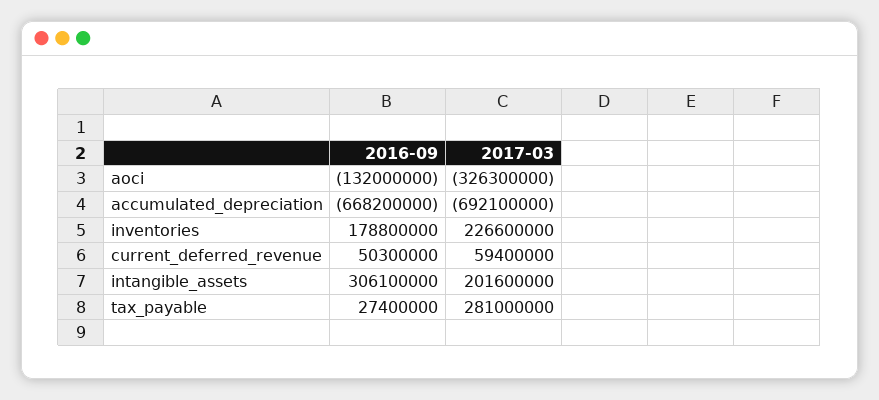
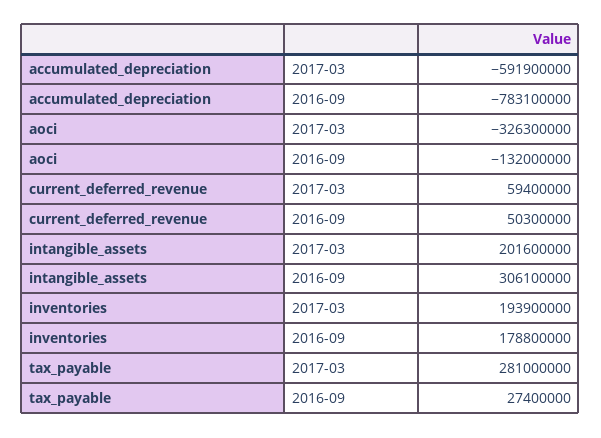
  {
    "2016-09": {
      "aoci": -132000000,
-     "accumulated_depreciation": -668200000,
+     "accumulated_depreciation": -783100000,
      "inventories": 178800000,
      "current_deferred_revenue": 50300000,
      "intangible_assets": 306100000,
      "tax_payable": 27400000
    },
    "2017-03": {
      "aoci": -326300000,
-     "accumulated_depreciation": -692100000,
+     "accumulated_depreciation": -591900000,
-     "inventories": 226600000,
+     "inventories": 193900000,
      "current_deferred_revenue": 59400000,
      "intangible_assets": 201600000,
      "tax_payable": 281000000
    }
  }

